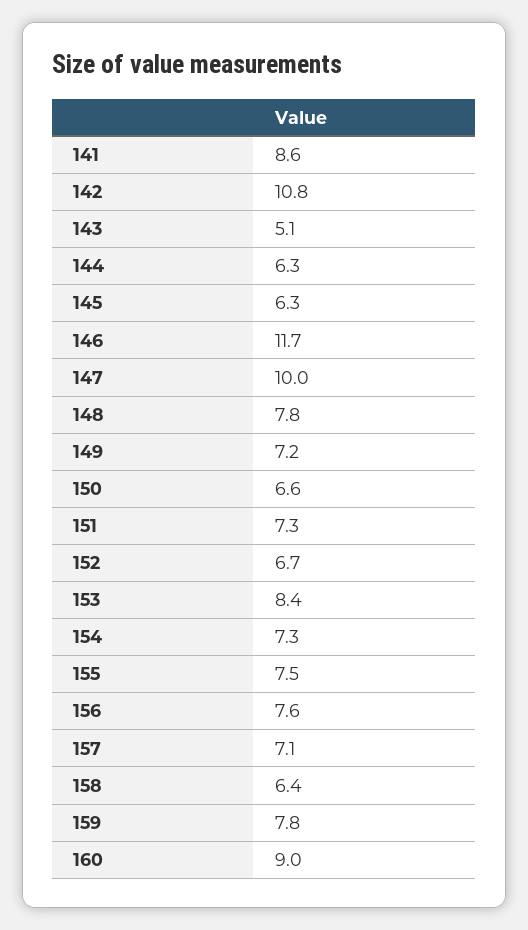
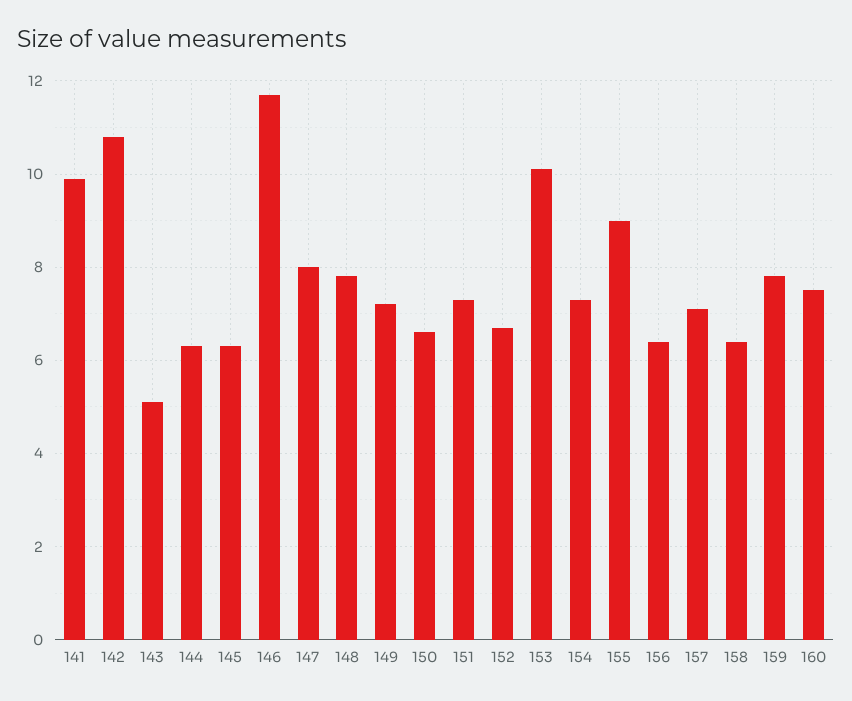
  {
-   "141": 8.6,
+   "141": 10,
    "142": 10.8,
    "143": 5.1,
    "144": 6.3,
    "145": 6.3,
    "146": 11.7,
-   "147": 10,
+   "147": 8,
    "148": 7.8,
    "149": 7.2,
    "150": 6.6,
    "151": 7.3,
    "152": 6.7,
-   "153": 8.4,
+   "153": 10,
    "154": 7.3,
-   "155": 7.5,
+   "155": 9,
-   "156": 7.6,
+   "156": 6.5,
    "157": 7.1,
    "158": 6.4,
    "159": 7.8,
-   "160": 9
+   "160": 7.5
  }

